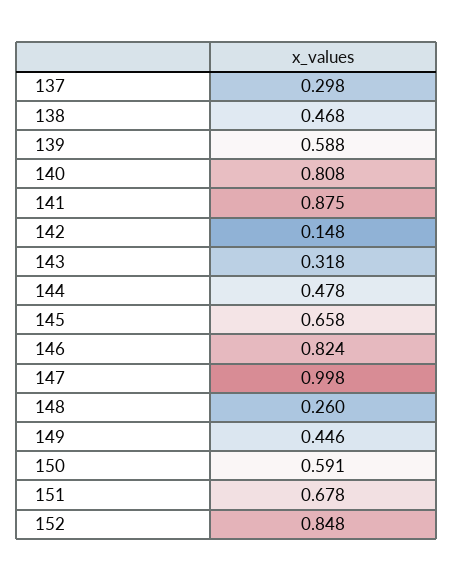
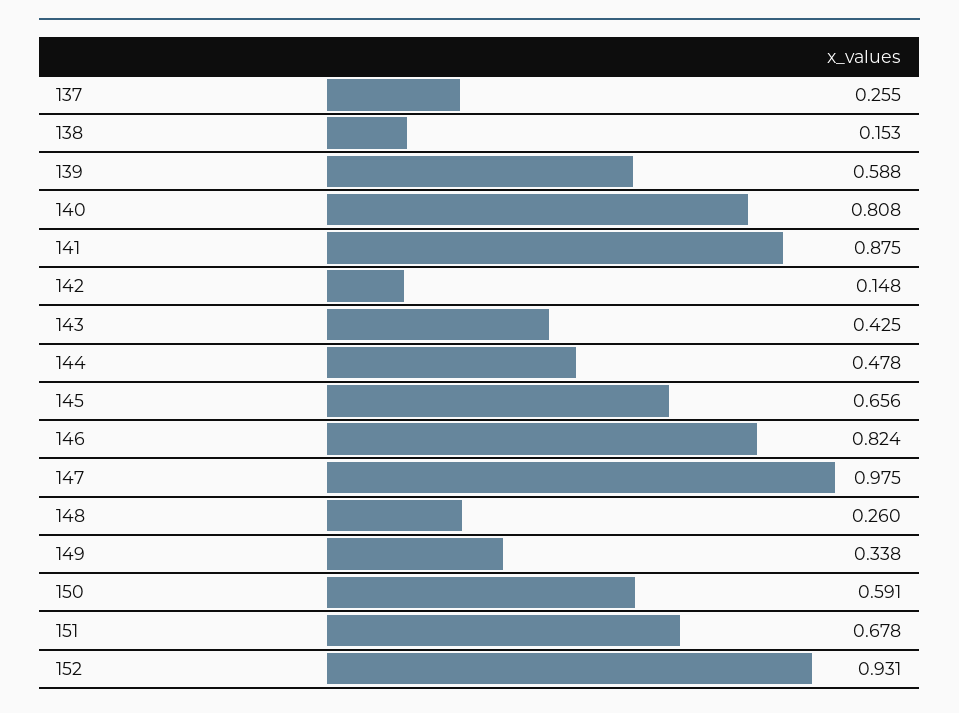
  {
-   "137": 0.298,
+   "137": 0.255,
-   "138": 0.468,
+   "138": 0.153,
    "139": 0.588,
    "140": 0.808,
    "141": 0.875,
    "142": 0.148,
-   "143": 0.318,
+   "143": 0.425,
    "144": 0.478,
-   "145": 0.658,
+   "145": 0.656,
    "146": 0.824,
-   "147": 0.998,
+   "147": 0.975,
    "148": 0.26,
-   "149": 0.446,
+   "149": 0.338,
    "150": 0.591,
    "151": 0.678,
-   "152": 0.848
+   "152": 0.931
  }

